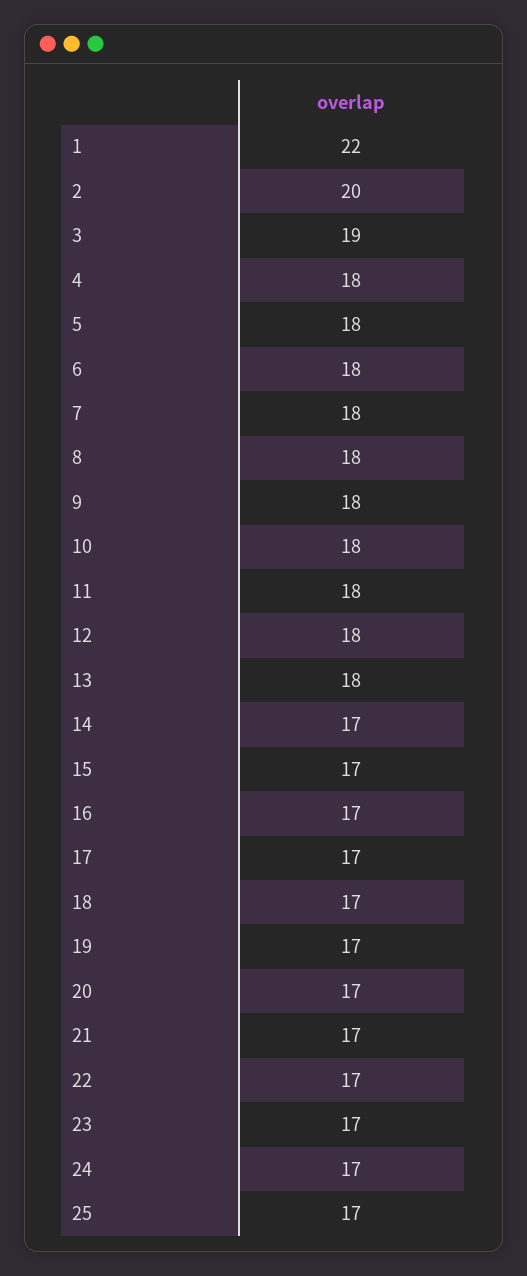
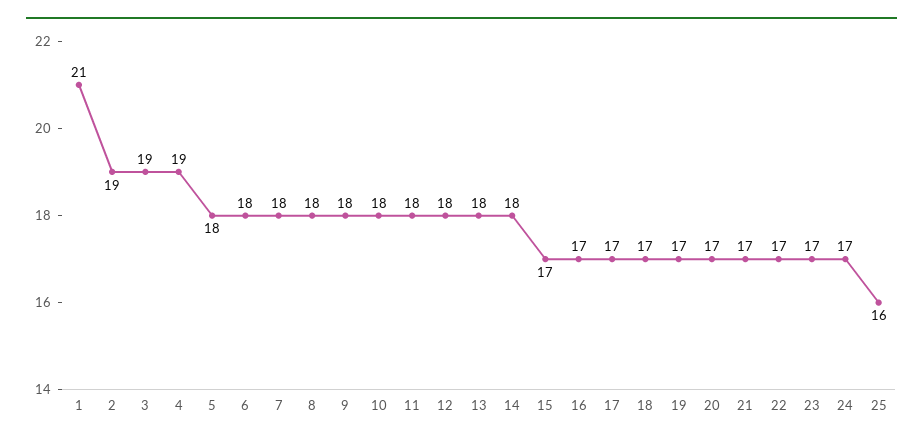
  {
-   "1": 22,
+   "1": 21,
-   "2": 20,
+   "2": 19,
    "3": 19,
-   "4": 18,
+   "4": 19,
    "5": 18,
    "6": 18,
    "7": 18,
    "8": 18,
    "9": 18,
    "10": 18,
    "11": 18,
    "12": 18,
    "13": 18,
-   "14": 17,
+   "14": 18,
    "15": 17,
    "16": 17,
    "17": 17,
    "18": 17,
    "19": 17,
    "20": 17,
    "21": 17,
    "22": 17,
    "23": 17,
    "24": 17,
-   "25": 17
+   "25": 16
  }

